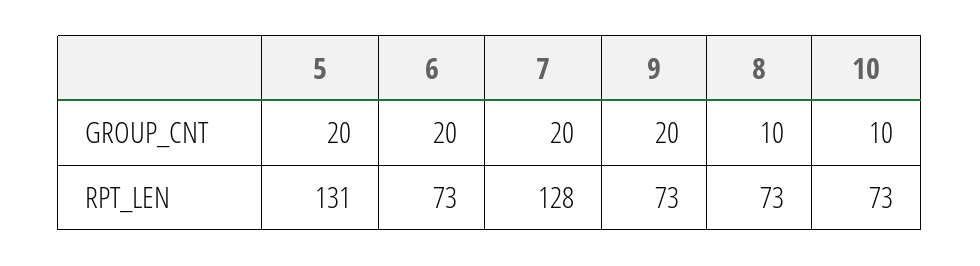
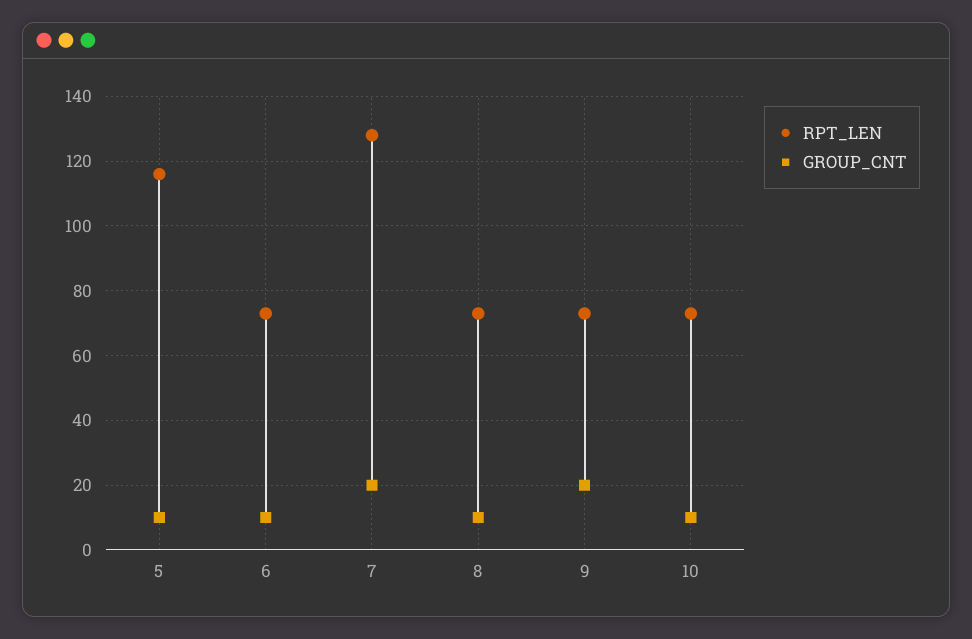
  {
    "GROUP_CNT": {
-     "5": 20,
+     "5": 10,
-     "6": 20,
+     "6": 10,
      "7": 20,
      "9": 20,
      "8": 10,
      "10": 10
    },
    "RPT_LEN": {
-     "5": 131,
+     "5": 115,
      "6": 73,
      "7": 128,
      "9": 73,
      "8": 73,
      "10": 73
    }
  }

